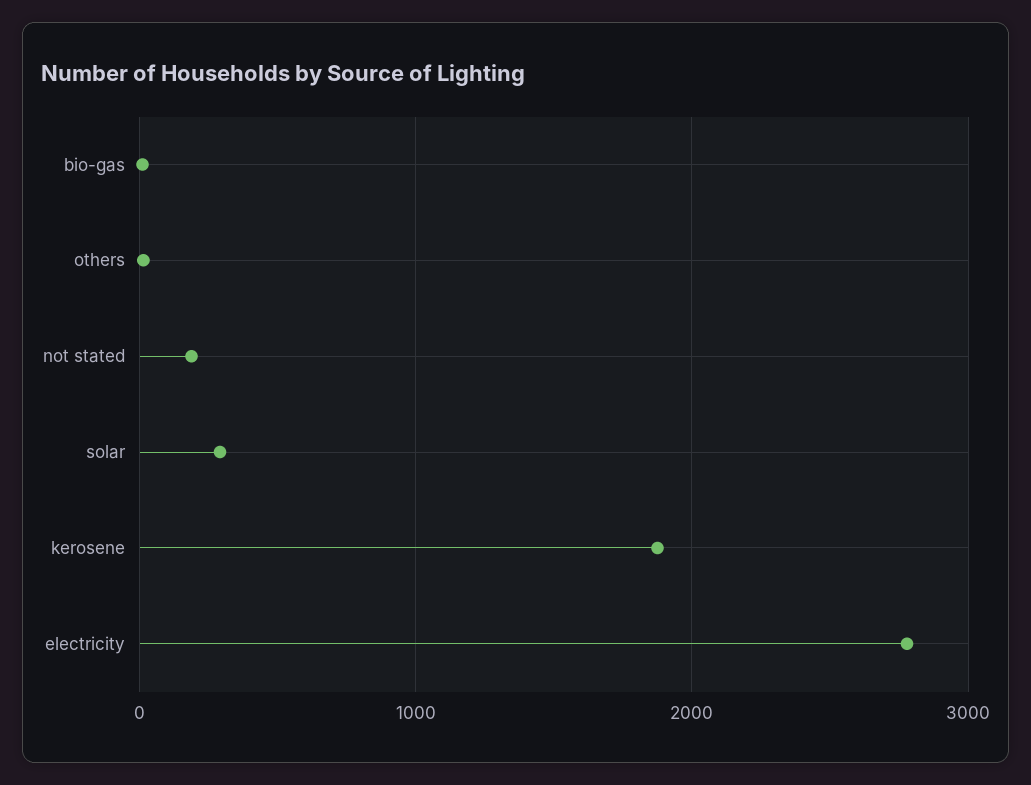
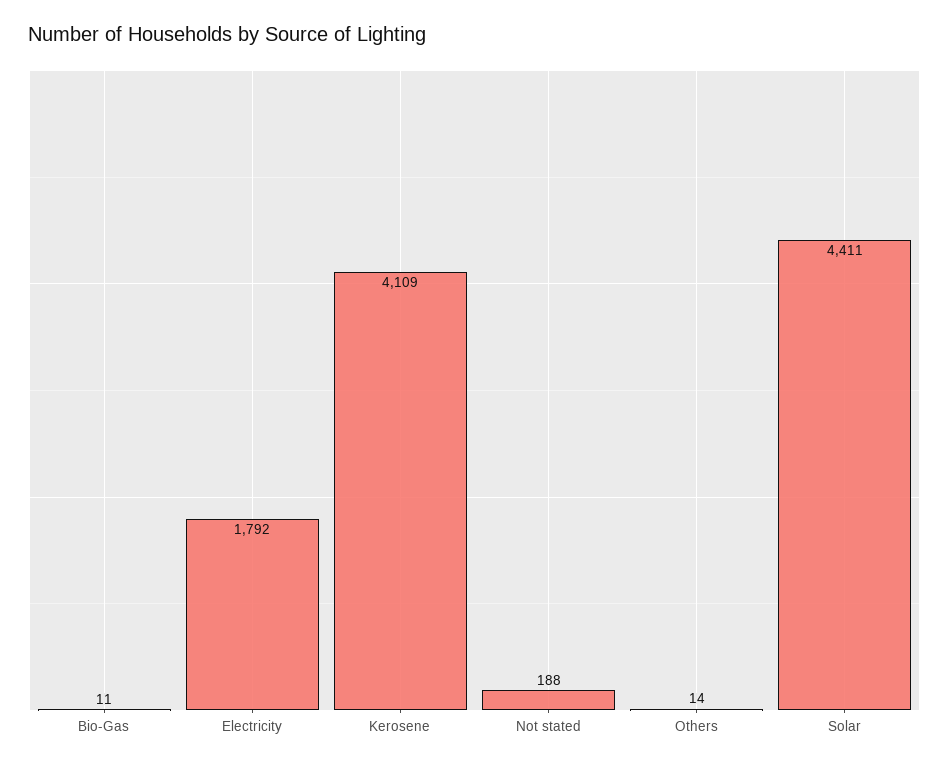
  {
    "bio-gas": 11,
    "others": 14,
    "not stated": 188,
-   "solar": 300,
+   "solar": 4411,
-   "kerosene": 1900,
+   "kerosene": 4109,
-   "electricity": 2800
+   "electricity": 1792
  }

